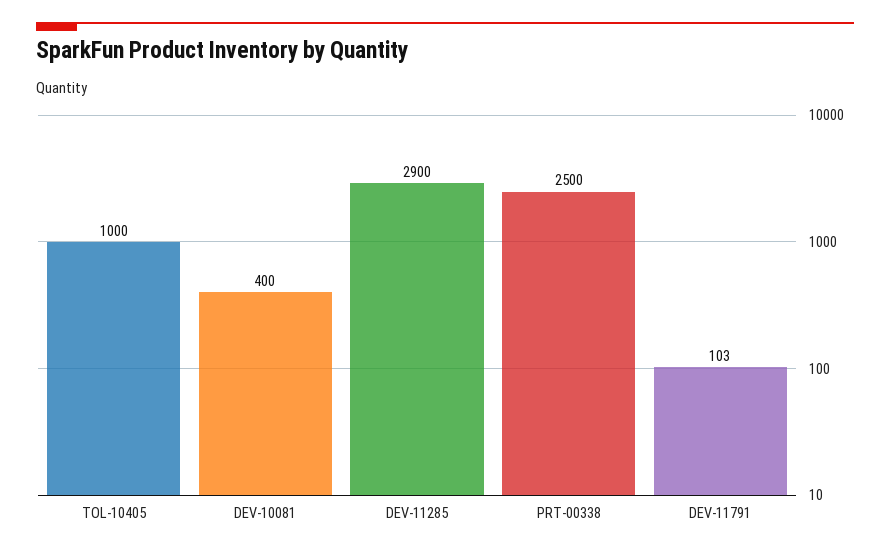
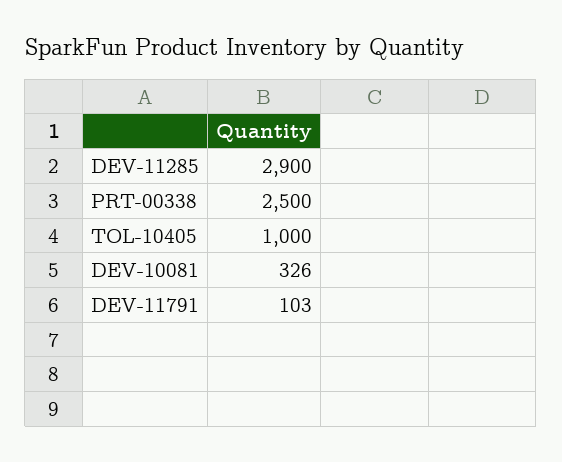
  {
    "TOL-10405": 1000,
-   "DEV-10081": 400,
+   "DEV-10081": 326,
    "DEV-11285": 2900,
    "PRT-00338": 2500,
    "DEV-11791": 103
  }

